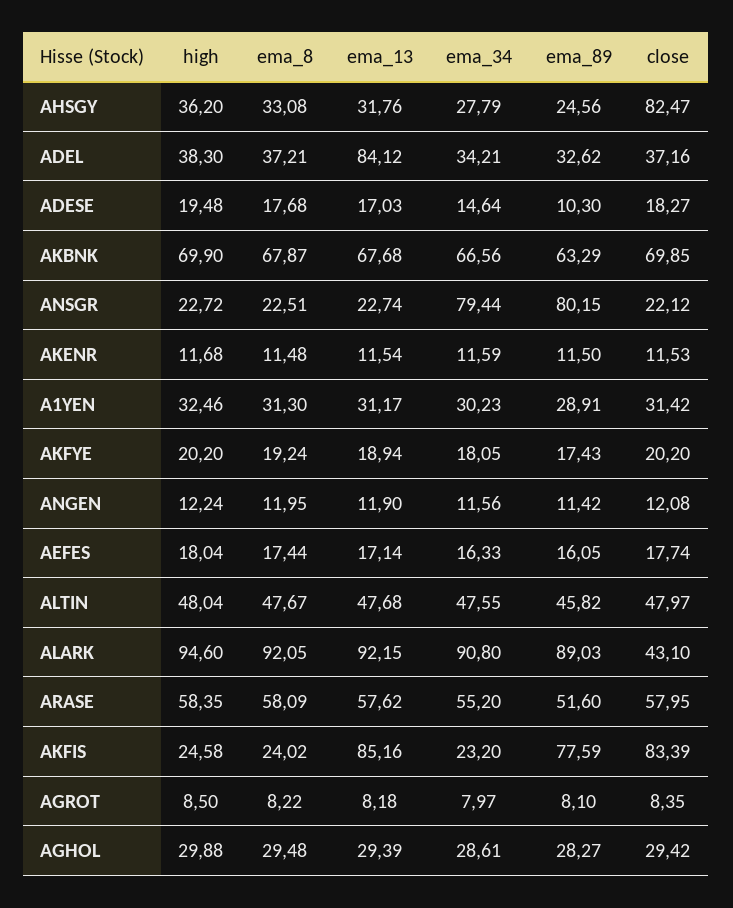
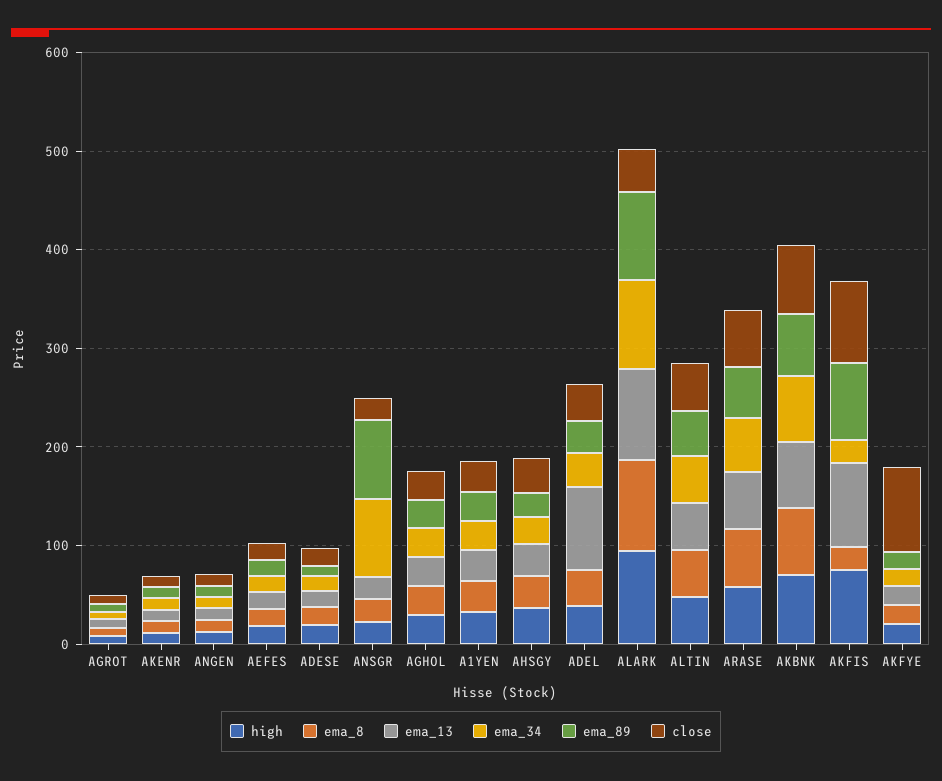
  {
    "high": {
      "AHSGY": 36.2,
      "ADEL": 38.3,
      "ADESE": 19.48,
      "AKBNK": 69.9,
      "ANSGR": 22.72,
      "AKENR": 11.68,
      "A1YEN": 32.46,
      "AKFYE": 20.2,
      "ANGEN": 12.24,
      "AEFES": 18.04,
      "ALTIN": 48.04,
      "ALARK": 94.6,
      "ARASE": 58.35,
-     "AKFIS": 24.58,
+     "AKFIS": 80,
      "AGROT": 8.5,
      "AGHOL": 29.88
    },
    "ema_8": {
      "AHSGY": 33.08,
      "ADEL": 37.21,
      "ADESE": 17.68,
      "AKBNK": 67.87,
      "ANSGR": 22.51,
      "AKENR": 11.48,
      "A1YEN": 31.3,
      "AKFYE": 19.24,
      "ANGEN": 11.95,
      "AEFES": 17.44,
      "ALTIN": 47.67,
      "ALARK": 92.05,
      "ARASE": 58.09,
      "AKFIS": 24.02,
      "AGROT": 8.22,
      "AGHOL": 29.48
    },
    "ema_13": {
      "AHSGY": 31.76,
      "ADEL": 84.12,
      "ADESE": 17.03,
      "AKBNK": 67.68,
      "ANSGR": 22.74,
      "AKENR": 11.54,
      "A1YEN": 31.17,
      "AKFYE": 18.94,
      "ANGEN": 11.9,
      "AEFES": 17.14,
      "ALTIN": 47.68,
      "ALARK": 92.15,
      "ARASE": 57.62,
      "AKFIS": 85.16,
      "AGROT": 8.18,
      "AGHOL": 29.39
    },
    "ema_34": {
      "AHSGY": 27.79,
      "ADEL": 34.21,
      "ADESE": 14.64,
      "AKBNK": 66.56,
      "ANSGR": 79.44,
      "AKENR": 11.59,
      "A1YEN": 30.23,
      "AKFYE": 18.05,
      "ANGEN": 11.56,
      "AEFES": 16.33,
      "ALTIN": 47.55,
      "ALARK": 90.8,
      "ARASE": 55.2,
      "AKFIS": 23.2,
      "AGROT": 7.97,
      "AGHOL": 28.61
    },
    "ema_89": {
      "AHSGY": 24.56,
      "ADEL": 32.62,
      "ADESE": 10.3,
      "AKBNK": 63.29,
      "ANSGR": 80.15,
      "AKENR": 11.5,
      "A1YEN": 28.91,
      "AKFYE": 17.43,
      "ANGEN": 11.42,
      "AEFES": 16.05,
      "ALTIN": 45.82,
      "ALARK": 89.03,
      "ARASE": 51.6,
      "AKFIS": 77.59,
      "AGROT": 8.1,
      "AGHOL": 28.27
    },
    "close": {
-     "AHSGY": 82.47,
+     "AHSGY": 40,
      "ADEL": 37.16,
      "ADESE": 18.27,
      "AKBNK": 69.85,
      "ANSGR": 22.12,
      "AKENR": 11.53,
      "A1YEN": 31.42,
-     "AKFYE": 20.2,
+     "AKFYE": 80,
      "ANGEN": 12.08,
      "AEFES": 17.74,
      "ALTIN": 47.97,
      "ALARK": 43.1,
      "ARASE": 57.95,
      "AKFIS": 83.39,
      "AGROT": 8.35,
      "AGHOL": 29.42
    }
  }

